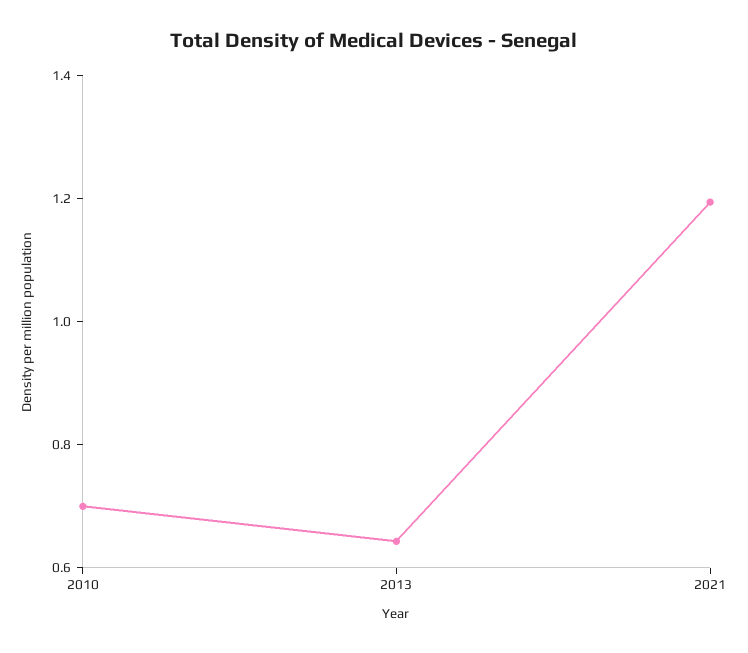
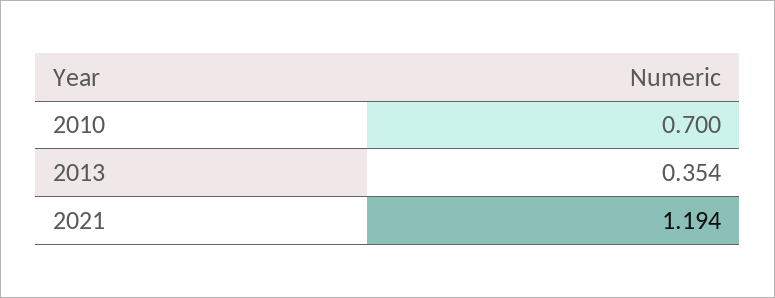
  {
    "2010": 0.7,
-   "2013": 0.65,
+   "2013": 0.354,
    "2021": 1.194
  }

